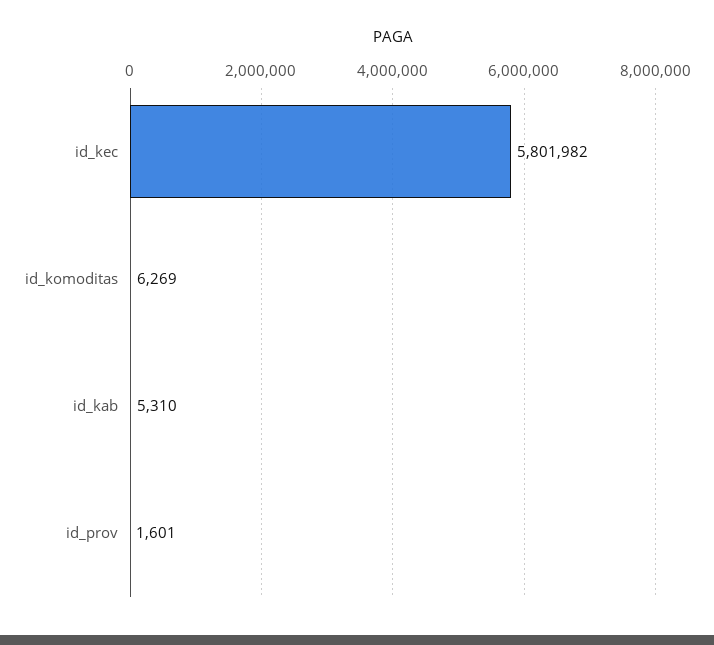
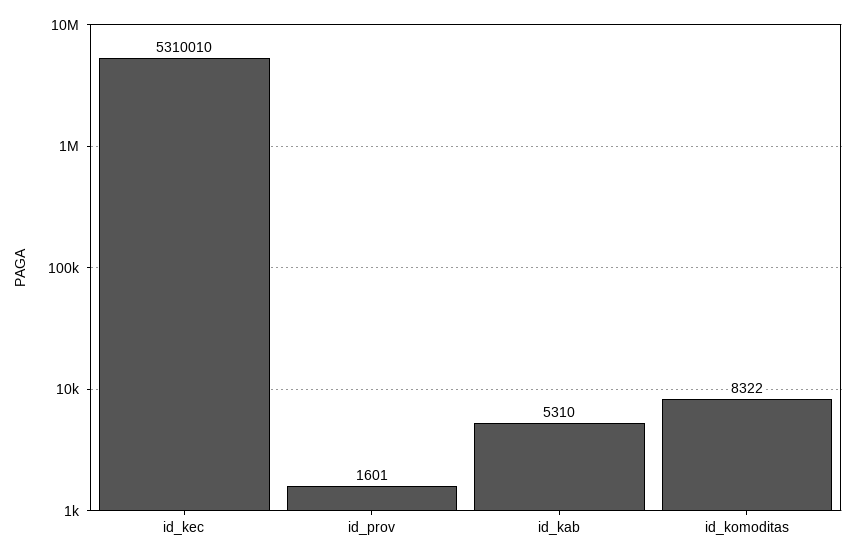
  {
-   "id_kec": 5801982,
+   "id_kec": 5310010,
-   "id_komoditas": 6269,
+   "id_komoditas": 8322,
    "id_kab": 5310,
    "id_prov": 1601
  }

